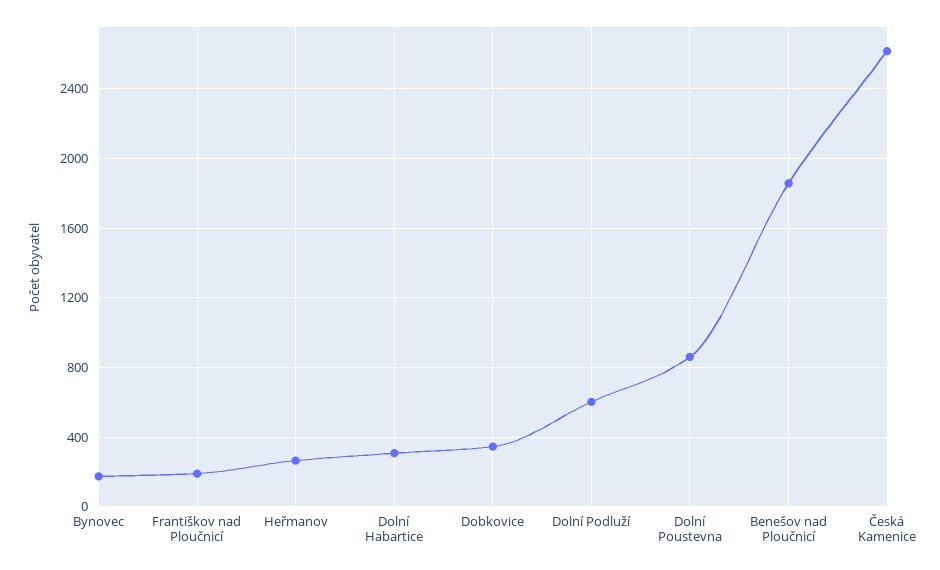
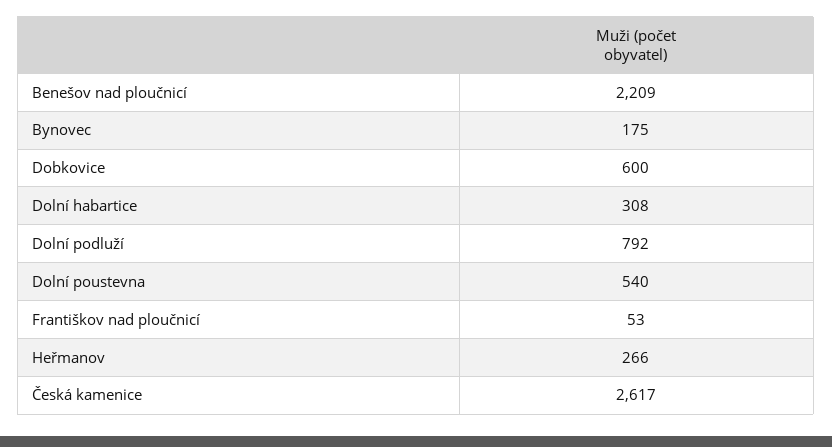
  {
    "Bynovec": 175,
-   "Františkov nad Ploučnicí": 200,
+   "Františkov nad Ploučnicí": 53,
    "Heřmanov": 266,
    "Dolní Habartice": 308,
-   "Dobkovice": 350,
+   "Dobkovice": 600,
-   "Dolní Podluží": 600,
+   "Dolní Podluží": 792,
-   "Dolní Poustevna": 850,
+   "Dolní Poustevna": 540,
-   "Benešov nad Ploučnicí": 1850,
+   "Benešov nad Ploučnicí": 2209,
    "Česká Kamenice": 2617
  }

